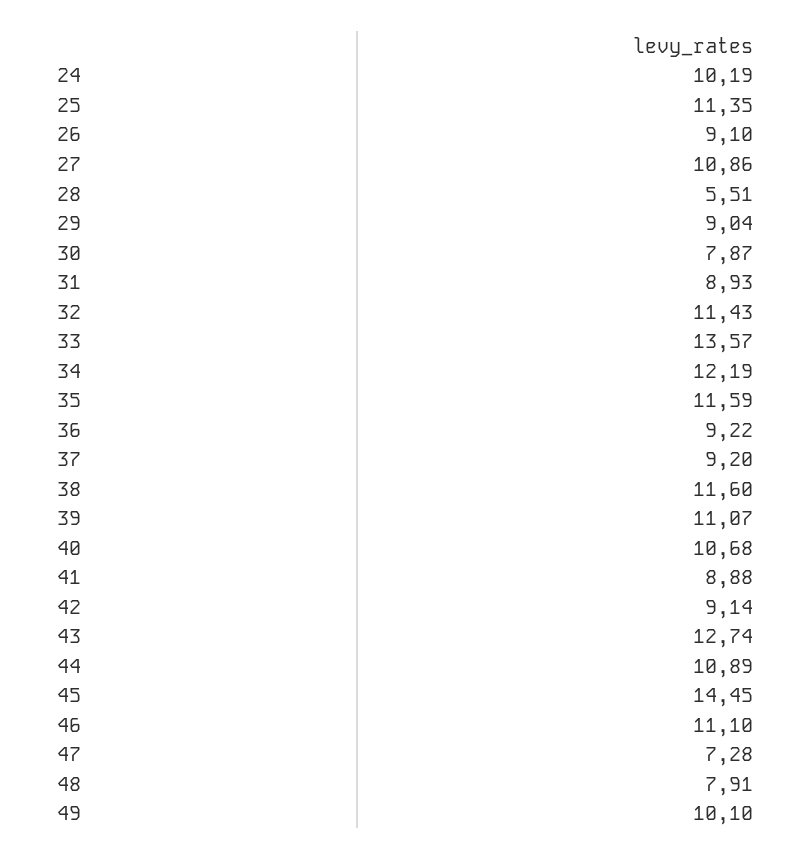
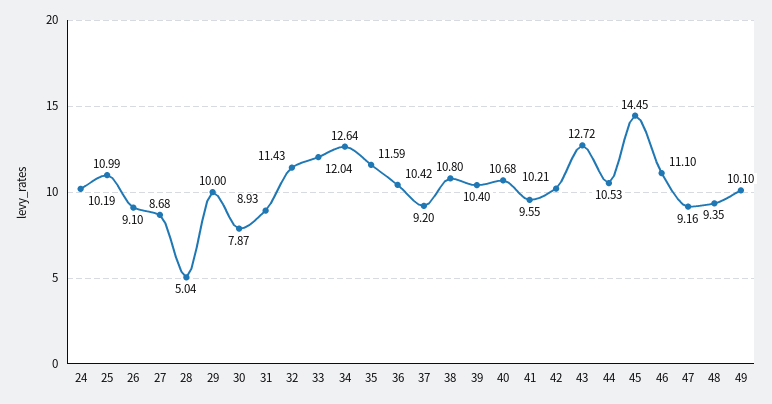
  {
    "24": 10.19,
-   "25": 11.35,
+   "25": 10.99,
    "26": 9.1,
-   "27": 10.86,
+   "27": 8.68,
-   "28": 5.51,
+   "28": 5.04,
-   "29": 9.04,
+   "29": 10,
    "30": 7.87,
    "31": 8.93,
    "32": 11.43,
-   "33": 13.57,
+   "33": 12.04,
-   "34": 12.19,
+   "34": 12.64,
    "35": 11.59,
-   "36": 9.22,
+   "36": 10.42,
    "37": 9.2,
-   "38": 11.6,
+   "38": 10.8,
-   "39": 11.07,
+   "39": 10.4,
    "40": 10.68,
-   "41": 8.88,
+   "41": 9.55,
-   "42": 9.14,
+   "42": 10.21,
-   "43": 12.74,
+   "43": 12.72,
-   "44": 10.89,
+   "44": 10.53,
    "45": 14.45,
    "46": 11.1,
-   "47": 7.28,
+   "47": 9.16,
-   "48": 7.91,
+   "48": 9.35,
    "49": 10.1
  }

